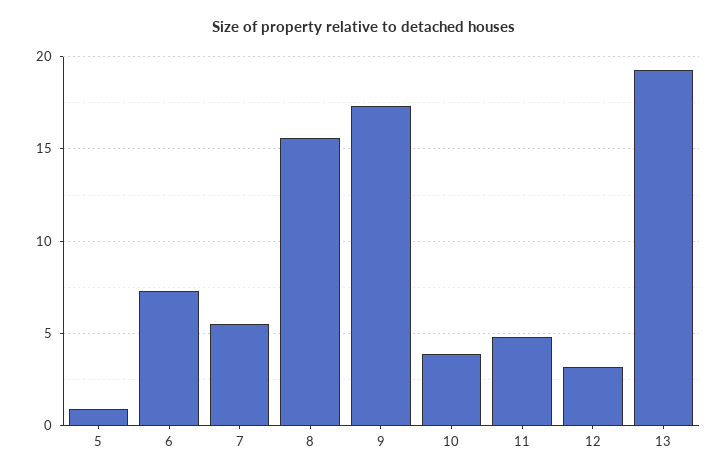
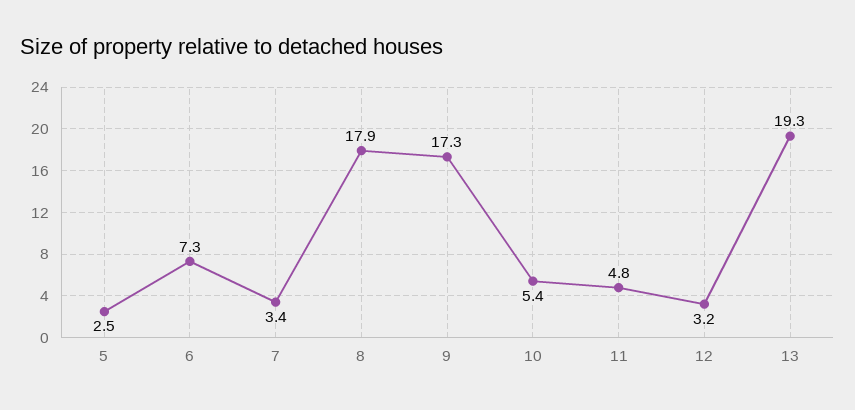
  {
-   "5": 1,
+   "5": 2.5,
    "6": 7.3,
-   "7": 5.5,
+   "7": 3.4,
-   "8": 15.5,
+   "8": 17.9,
    "9": 17.3,
-   "10": 4,
+   "10": 5.4,
    "11": 4.8,
    "12": 3.2,
    "13": 19.3
  }

